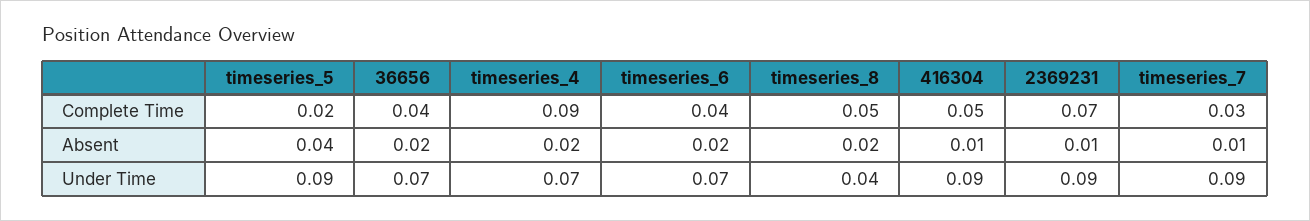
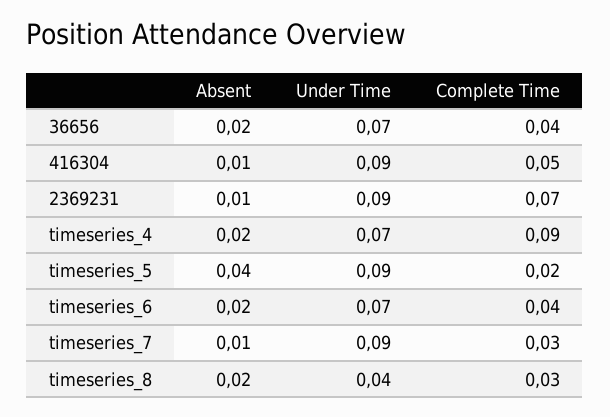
  {
    "timeseries_5": {
      "Complete Time": 0.02,
      "Absent": 0.04,
      "Under Time": 0.09
    },
    "36656": {
      "Complete Time": 0.04,
      "Absent": 0.02,
      "Under Time": 0.07
    },
    "timeseries_4": {
      "Complete Time": 0.09,
      "Absent": 0.02,
      "Under Time": 0.07
    },
    "timeseries_6": {
      "Complete Time": 0.04,
      "Absent": 0.02,
      "Under Time": 0.07
    },
    "timeseries_8": {
-     "Complete Time": 0.05,
+     "Complete Time": 0.03,
      "Absent": 0.02,
      "Under Time": 0.04
    },
    "416304": {
      "Complete Time": 0.05,
      "Absent": 0.01,
      "Under Time": 0.09
    },
    "2369231": {
      "Complete Time": 0.07,
      "Absent": 0.01,
      "Under Time": 0.09
    },
    "timeseries_7": {
      "Complete Time": 0.03,
      "Absent": 0.01,
      "Under Time": 0.09
    }
  }

